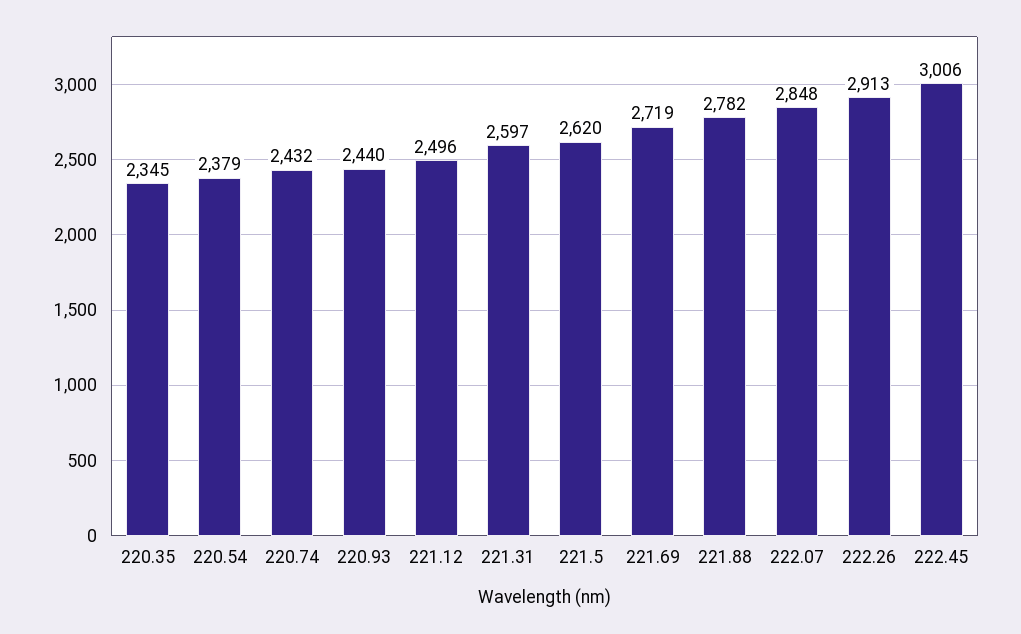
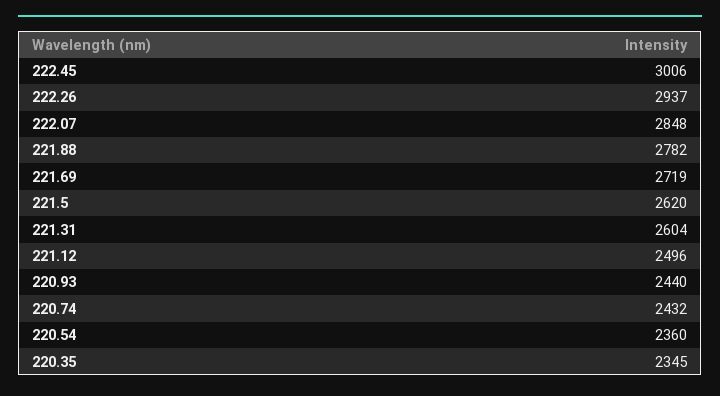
  {
    "220.35": 2345,
-   "220.54": 2379,
+   "220.54": 2360,
    "220.74": 2432,
    "220.93": 2440,
    "221.12": 2496,
-   "221.31": 2597,
+   "221.31": 2604,
    "221.5": 2620,
    "221.69": 2719,
    "221.88": 2782,
    "222.07": 2848,
-   "222.26": 2913,
+   "222.26": 2937,
    "222.45": 3006
  }

